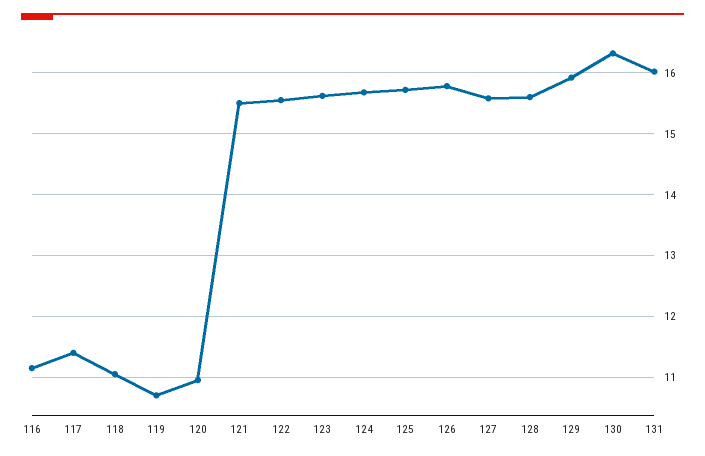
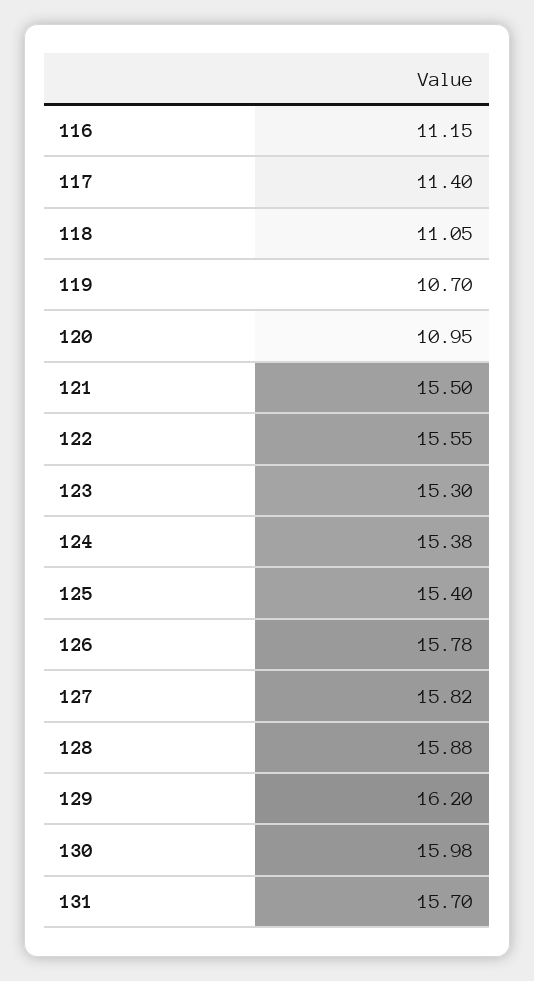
  {
    "116": 11.15,
    "117": 11.4,
    "118": 11.05,
    "119": 10.7,
    "120": 10.95,
    "121": 15.5,
    "122": 15.55,
-   "123": 15.6,
+   "123": 15.3,
-   "124": 15.7,
+   "124": 15.38,
-   "125": 15.7,
+   "125": 15.4,
    "126": 15.78,
-   "127": 15.6,
+   "127": 15.82,
-   "128": 15.6,
+   "128": 15.88,
-   "129": 15.9,
+   "129": 16.2,
-   "130": 16.3,
+   "130": 15.98,
-   "131": 16
+   "131": 15.7
  }

